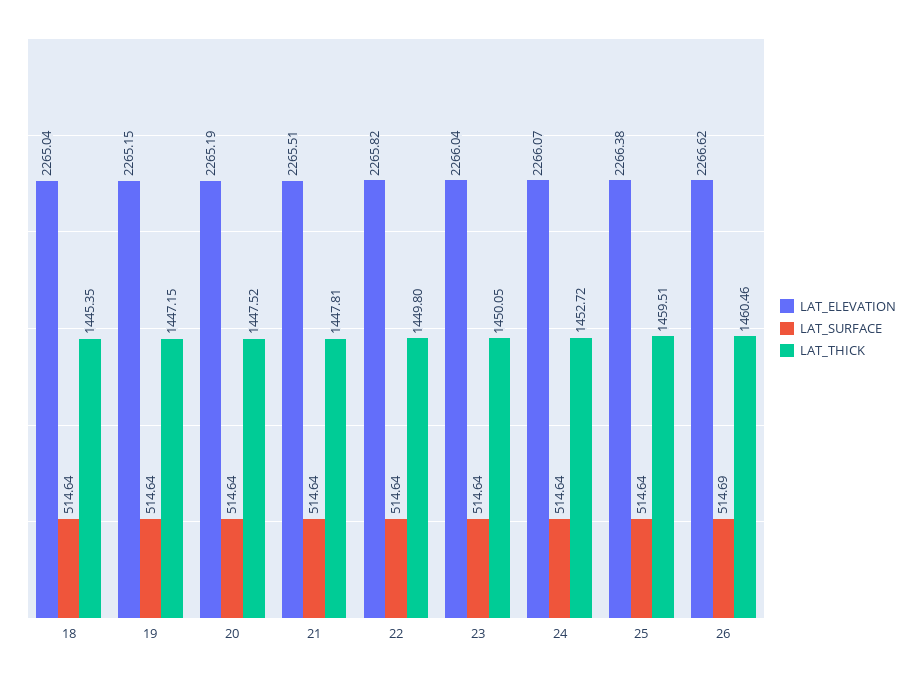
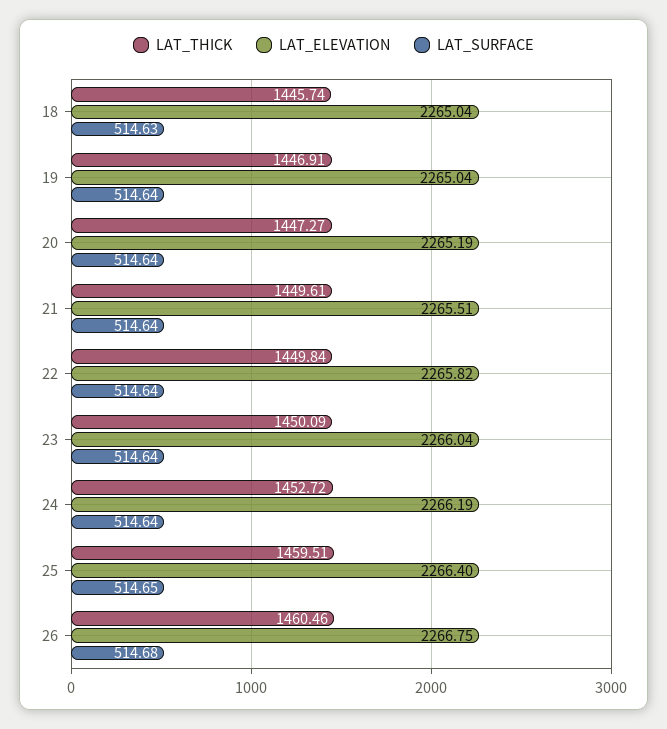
  {
    "LAT_ELEVATION": {
      "18": 2265.04,
-     "19": 2265.15,
+     "19": 2265.04,
      "20": 2265.19,
      "21": 2265.51,
      "22": 2265.82,
      "23": 2266.04,
-     "24": 2266.07,
+     "24": 2266.19,
-     "25": 2266.38,
+     "25": 2266.4,
-     "26": 2266.62
+     "26": 2266.75
    },
    "LAT_SURFACE": {
-     "18": 514.64,
+     "18": 514.63,
      "19": 514.64,
      "20": 514.64,
      "21": 514.64,
      "22": 514.64,
      "23": 514.64,
      "24": 514.64,
-     "25": 514.64,
+     "25": 514.65,
-     "26": 514.69
+     "26": 514.68
    },
    "LAT_THICK": {
-     "18": 1445.35,
+     "18": 1445.74,
-     "19": 1447.15,
+     "19": 1446.91,
-     "20": 1447.52,
+     "20": 1447.27,
-     "21": 1447.81,
+     "21": 1449.61,
-     "22": 1449.8,
+     "22": 1449.84,
-     "23": 1450.05,
+     "23": 1450.09,
      "24": 1452.72,
      "25": 1459.51,
      "26": 1460.46
    }
  }

